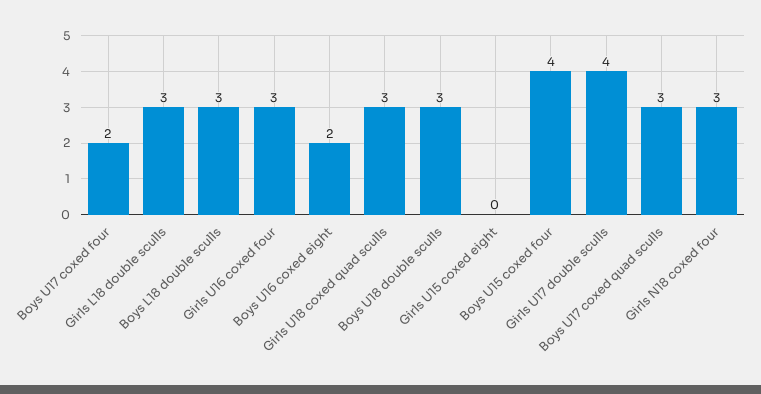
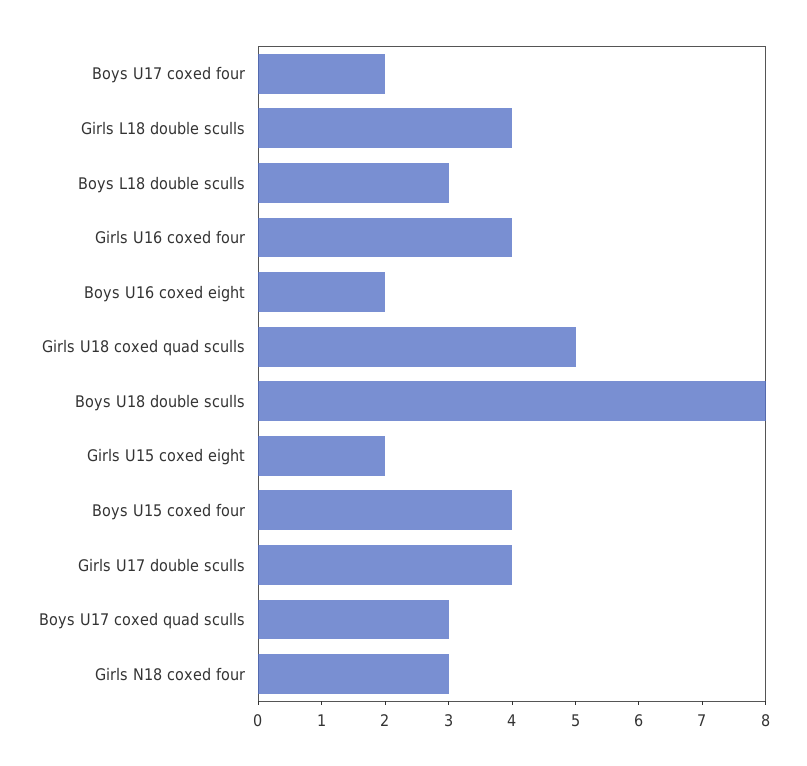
  {
    "Boys U17 coxed four": 2,
-   "Girls L18 double sculls": 3,
+   "Girls L18 double sculls": 4,
    "Boys L18 double sculls": 3,
-   "Girls U16 coxed four": 3,
+   "Girls U16 coxed four": 4,
    "Boys U16 coxed eight": 2,
-   "Girls U18 coxed quad sculls": 3,
+   "Girls U18 coxed quad sculls": 5,
-   "Boys U18 double sculls": 3,
+   "Boys U18 double sculls": 8,
-   "Girls U15 coxed eight": 0,
+   "Girls U15 coxed eight": 2,
    "Boys U15 coxed four": 4,
    "Girls U17 double sculls": 4,
    "Boys U17 coxed quad sculls": 3,
    "Girls N18 coxed four": 3
  }

